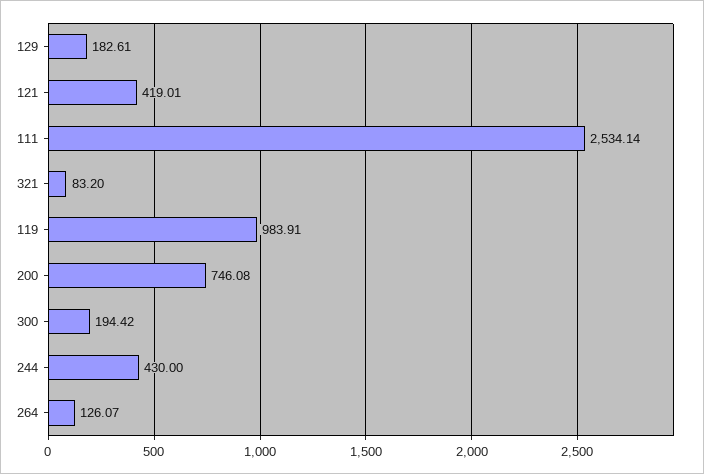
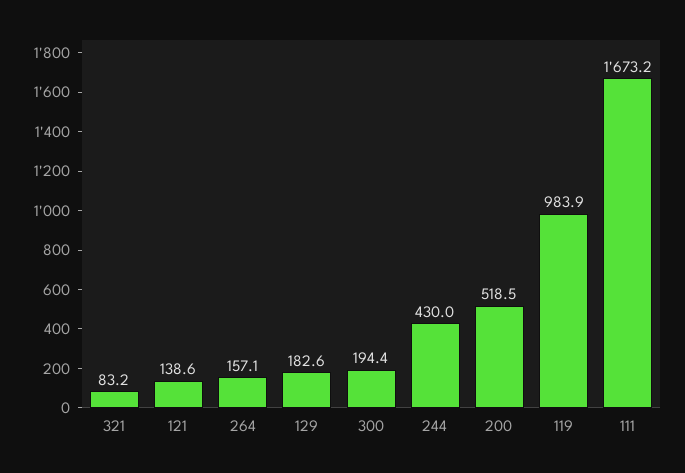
  {
    "129": 182.61,
-   "121": 419.01,
+   "121": 138.6,
-   "111": 2534.14,
+   "111": 1673.2,
    "321": 83.2,
    "119": 983.91,
-   "200": 746.08,
+   "200": 518.5,
    "300": 194.42,
    "244": 430,
-   "264": 126.07
+   "264": 157.1
  }

